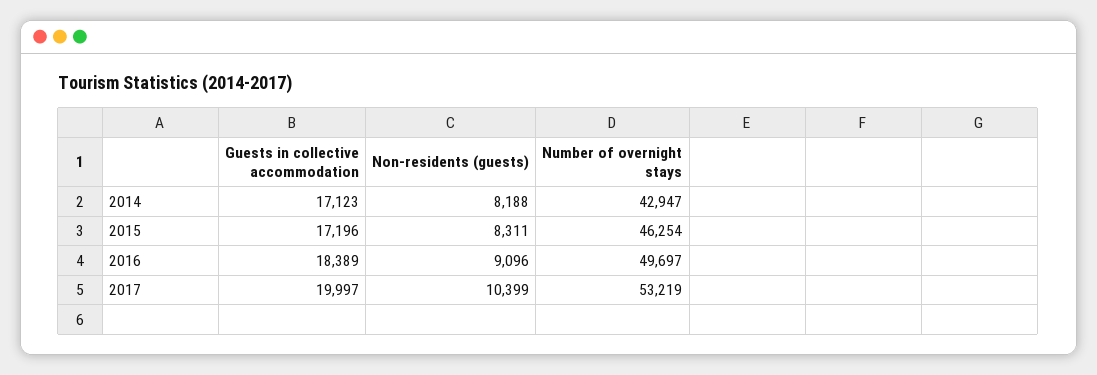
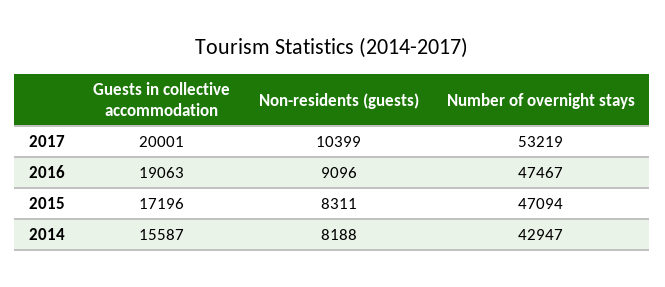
  {
    "Guests in collective accommodation": {
-     "2014": 17123,
+     "2014": 15587,
      "2015": 17196,
-     "2016": 18389,
+     "2016": 19063,
-     "2017": 19997
+     "2017": 20001
    },
    "Non-residents (guests)": {
      "2014": 8188,
      "2015": 8311,
      "2016": 9096,
      "2017": 10399
    },
    "Number of overnight stays": {
      "2014": 42947,
-     "2015": 46254,
+     "2015": 47094,
-     "2016": 49697,
+     "2016": 47467,
      "2017": 53219
    }
  }

